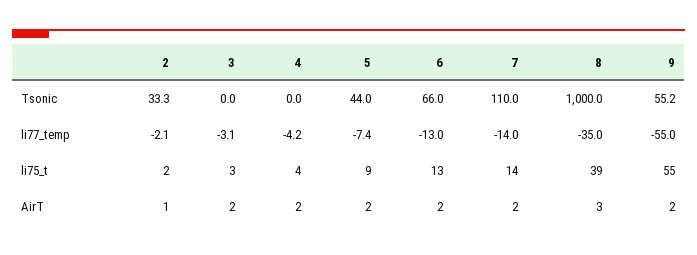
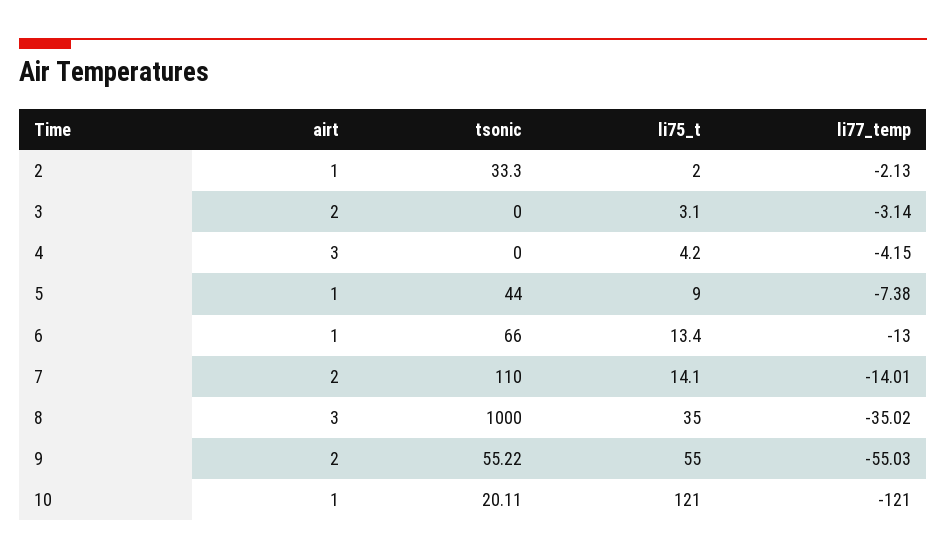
  {
    "2": {
      "Tsonic": 33.3,
      "li77_temp": -2.13,
      "li75_t": 2,
      "AirT": 1
    },
    "3": {
      "Tsonic": 0,
      "li77_temp": -3.14,
      "li75_t": 3.1,
      "AirT": 2
    },
    "4": {
      "Tsonic": 0,
      "li77_temp": -4.15,
      "li75_t": 4.2,
-     "AirT": 2
+     "AirT": 3
    },
    "5": {
      "Tsonic": 44,
      "li77_temp": -7.38,
      "li75_t": 9,
-     "AirT": 2
+     "AirT": 1
    },
    "6": {
      "Tsonic": 66,
      "li77_temp": -13,
      "li75_t": 13.4,
-     "AirT": 2
+     "AirT": 1
    },
    "7": {
      "Tsonic": 110,
      "li77_temp": -14.01,
      "li75_t": 14.1,
      "AirT": 2
    },
    "8": {
      "Tsonic": 1000,
      "li77_temp": -35.02,
-     "li75_t": 39,
+     "li75_t": 35,
      "AirT": 3
    },
    "9": {
      "Tsonic": 55.22,
      "li77_temp": -55.03,
      "li75_t": 55,
      "AirT": 2
-   }
+   },
+   "10": {
+     "AirT": 1,
+     "Tsonic": 20.11,
+     "li75_t": 121,
+     "li77_temp": -121
+   }
  }

